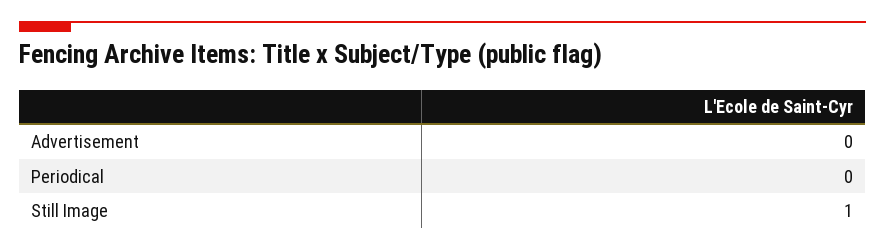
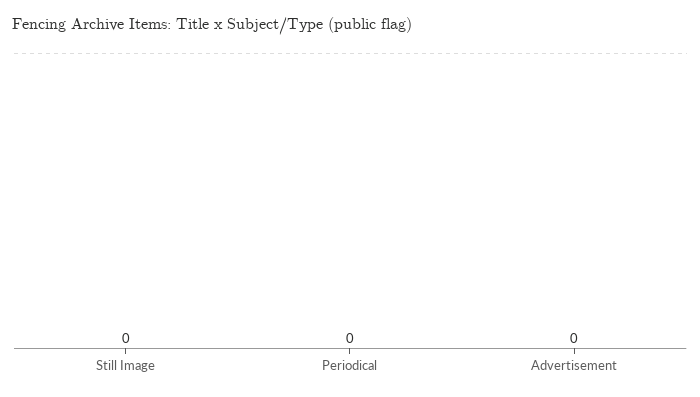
  {
    "Advertisement": 0,
    "Periodical": 0,
-   "Still Image": 1
+   "Still Image": 0
  }

